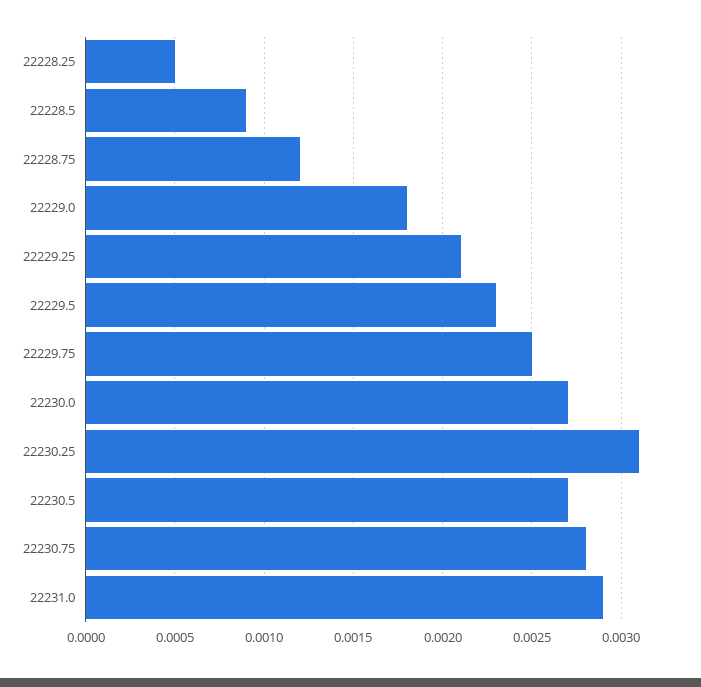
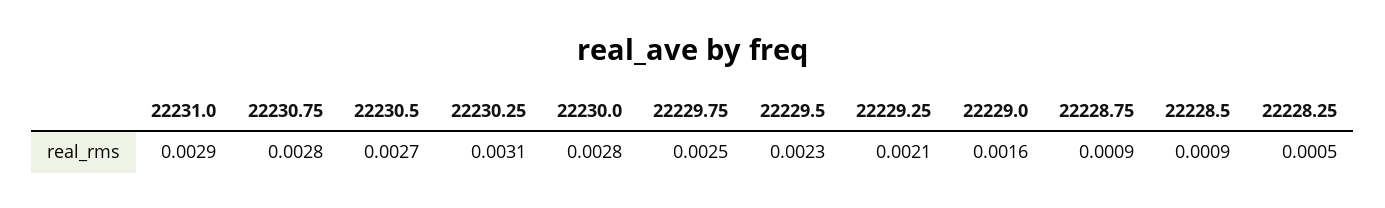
  {
    "22228.25": 0.0005,
    "22228.5": 0.0009,
-   "22228.75": 0.0012,
+   "22228.75": 0.0009,
-   "22229.0": 0.0018,
+   "22229.0": 0.0016,
    "22229.25": 0.0021,
    "22229.5": 0.0023,
    "22229.75": 0.0025,
-   "22230.0": 0.0027,
+   "22230.0": 0.0028,
    "22230.25": 0.0031,
    "22230.5": 0.0027,
    "22230.75": 0.0028,
    "22231.0": 0.0029
  }

